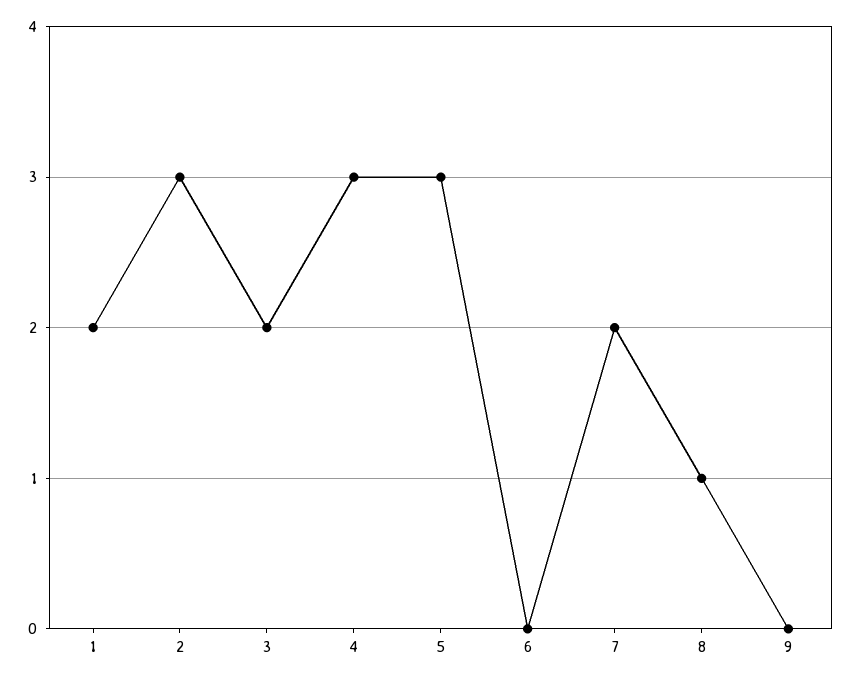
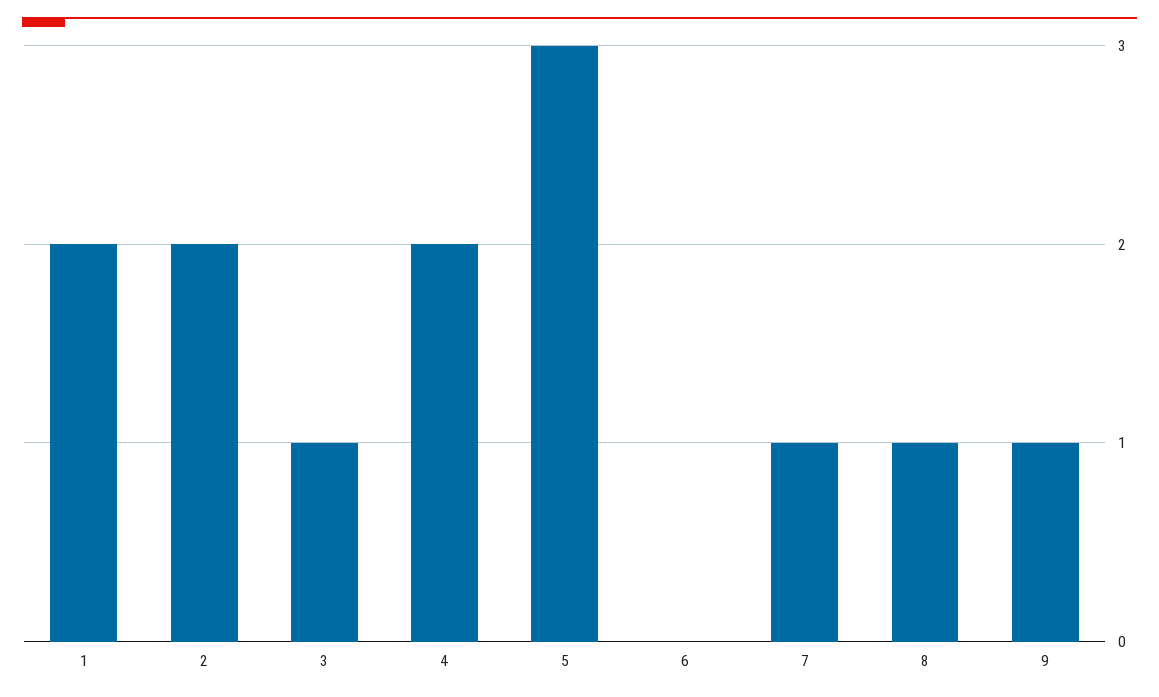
  {
    "1": 2,
-   "2": 3,
+   "2": 2,
-   "3": 2,
+   "3": 1,
-   "4": 3,
+   "4": 2,
    "5": 3,
    "6": 0,
-   "7": 2,
+   "7": 1,
    "8": 1,
-   "9": 0
+   "9": 1
  }

